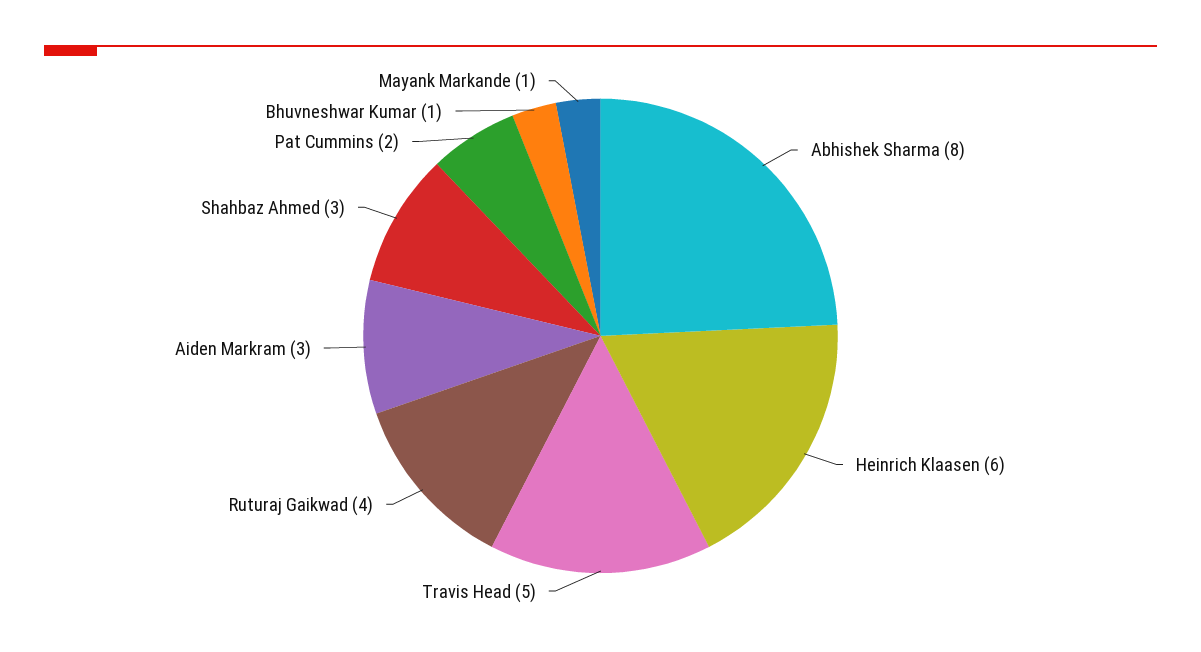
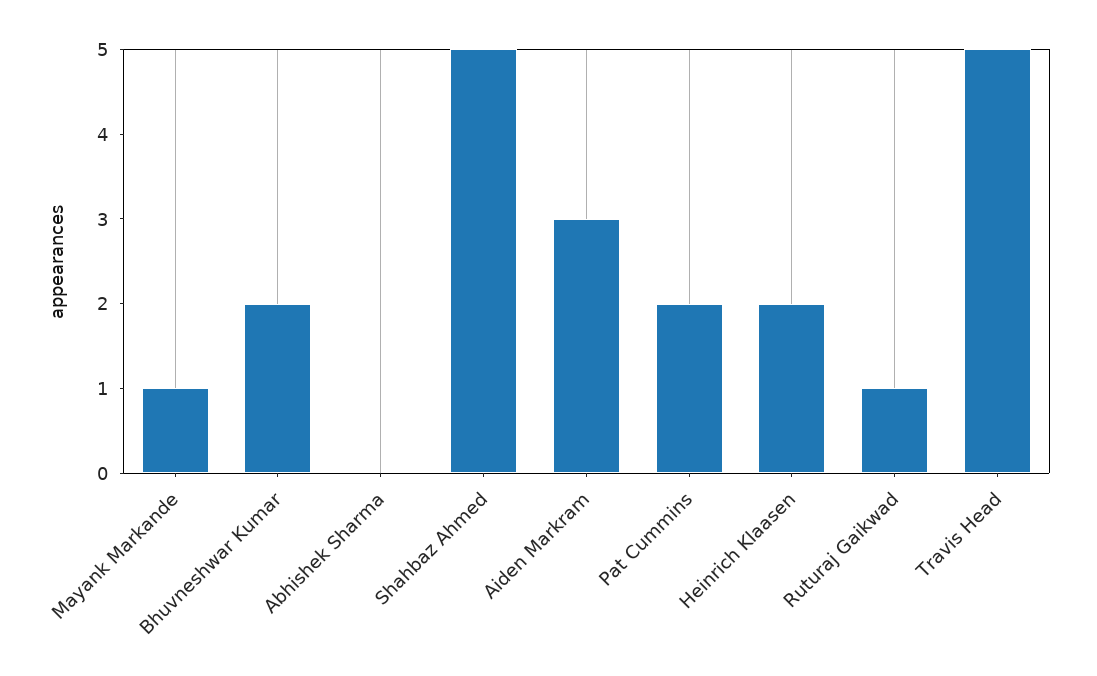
  {
-   "Abhishek Sharma": 8,
+   "Abhishek Sharma": 0,
-   "Heinrich Klaasen": 6,
+   "Heinrich Klaasen": 2,
    "Travis Head": 5,
-   "Ruturaj Gaikwad": 4,
+   "Ruturaj Gaikwad": 1,
    "Aiden Markram": 3,
-   "Shahbaz Ahmed": 3,
+   "Shahbaz Ahmed": 5,
    "Pat Cummins": 2,
-   "Bhuvneshwar Kumar": 1,
+   "Bhuvneshwar Kumar": 2,
    "Mayank Markande": 1
  }

